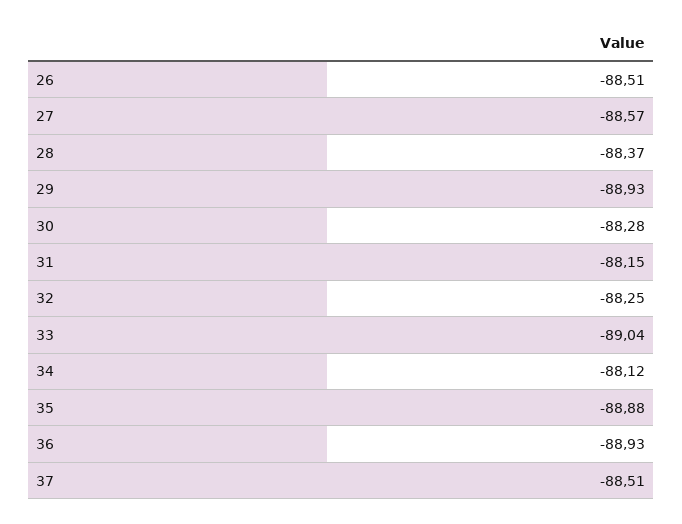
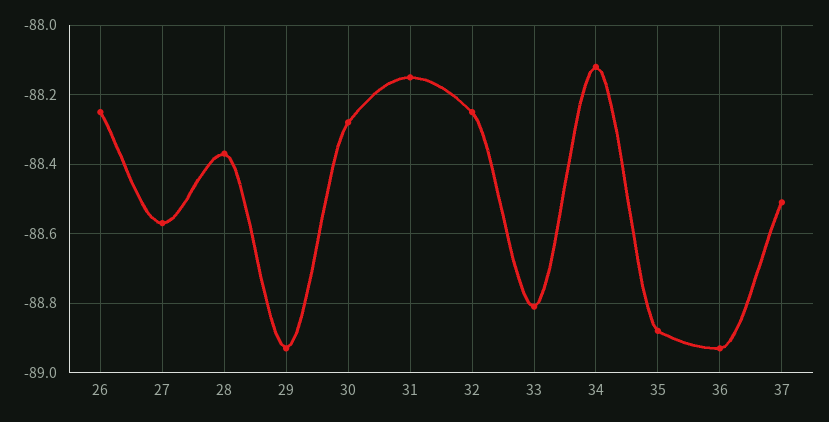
  {
-   "26": -88.51,
+   "26": -88.25,
    "27": -88.57,
    "28": -88.37,
    "29": -88.93,
    "30": -88.28,
    "31": -88.15,
    "32": -88.25,
-   "33": -89.04,
+   "33": -88.8,
    "34": -88.12,
    "35": -88.88,
    "36": -88.93,
    "37": -88.51
  }

